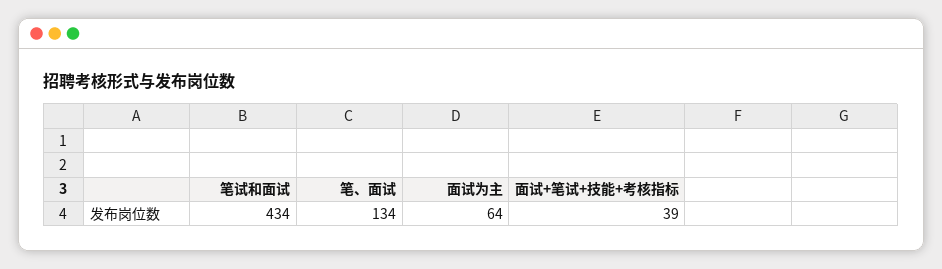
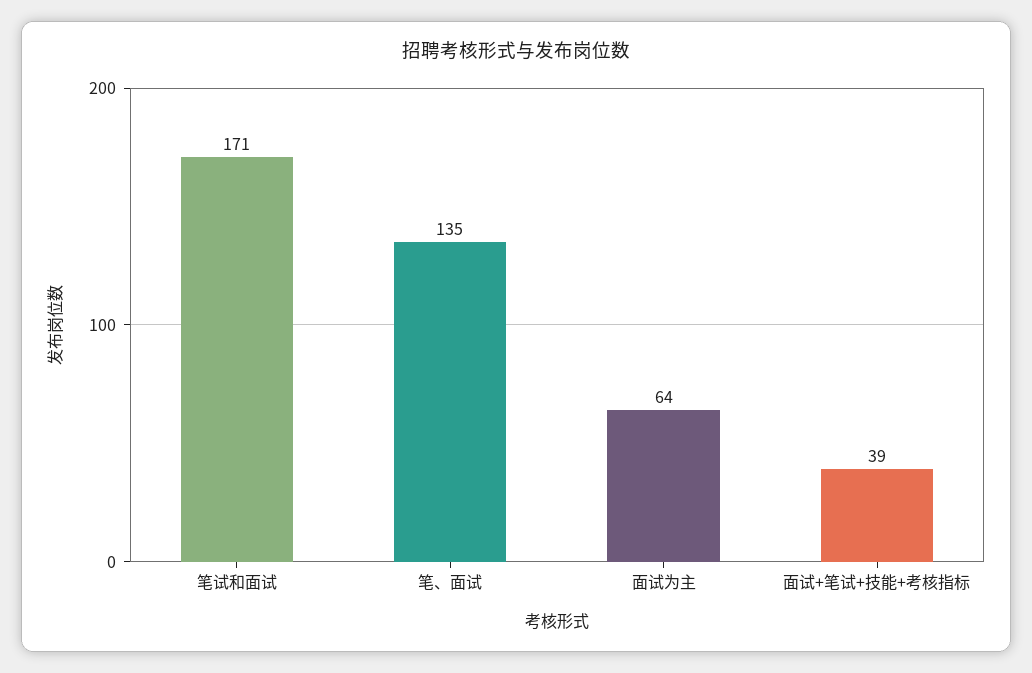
  {
-   "笔试和面试": 434,
+   "笔试和面试": 171,
-   "笔、面试": 134,
+   "笔、面试": 135,
    "面试为主": 64,
    "面试+笔试+技能+考核指标": 39
  }

